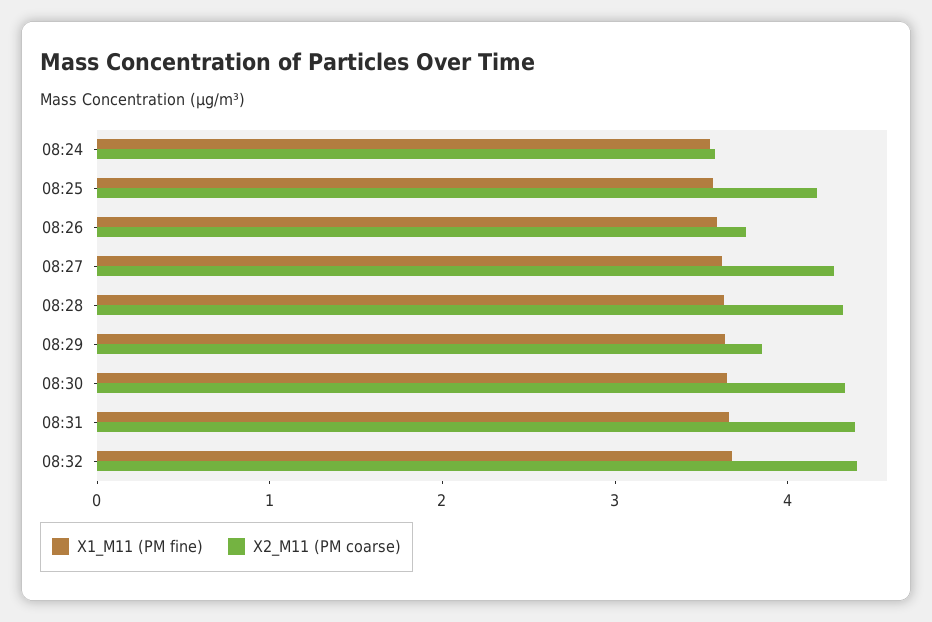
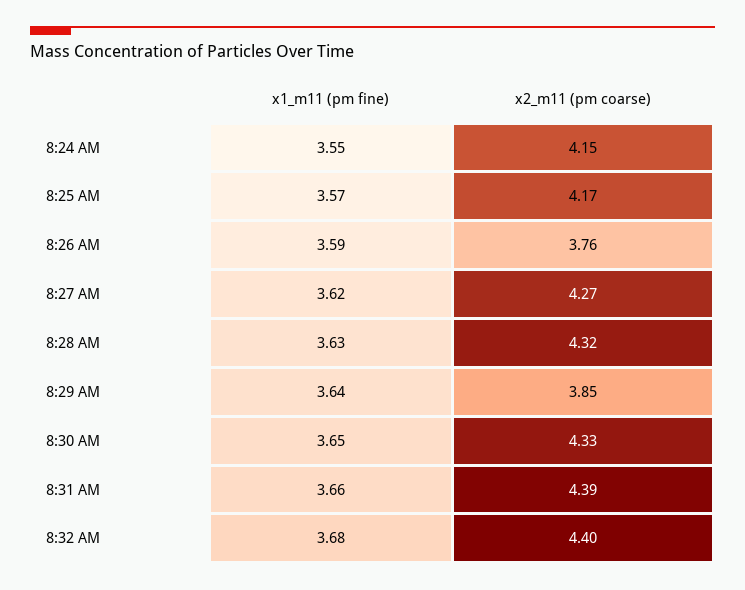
  {
    "X1_M11 (PM fine)": {
      "08:24": 3.55,
      "08:25": 3.57,
      "08:26": 3.59,
      "08:27": 3.62,
      "08:28": 3.63,
      "08:29": 3.64,
      "08:30": 3.65,
      "08:31": 3.66,
      "08:32": 3.68
    },
    "X2_M11 (PM coarse)": {
-     "08:24": 3.6,
+     "08:24": 4.15,
      "08:25": 4.17,
      "08:26": 3.76,
      "08:27": 4.27,
      "08:28": 4.32,
      "08:29": 3.85,
      "08:30": 4.33,
      "08:31": 4.39,
      "08:32": 4.4
    }
  }

